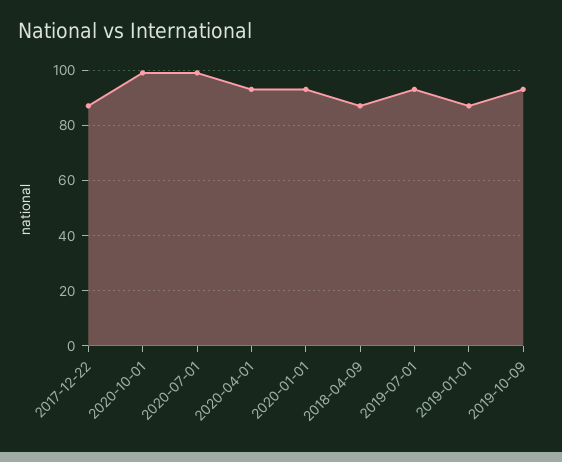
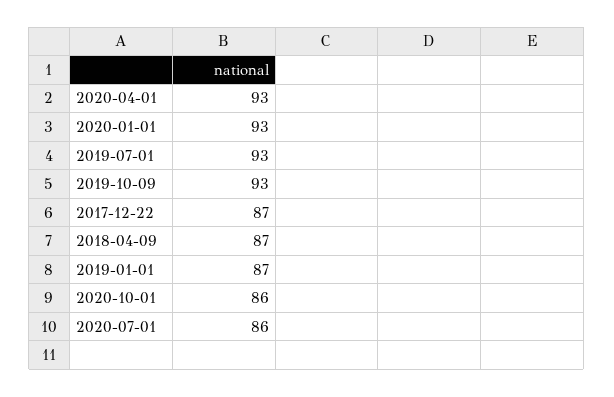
  {
    "2017-12-22": 87,
-   "2020-10-01": 100,
+   "2020-10-01": 86,
-   "2020-07-01": 100,
+   "2020-07-01": 86,
    "2020-04-01": 93,
    "2020-01-01": 93,
    "2018-04-09": 87,
    "2019-07-01": 93,
    "2019-01-01": 87,
    "2019-10-09": 93
  }

